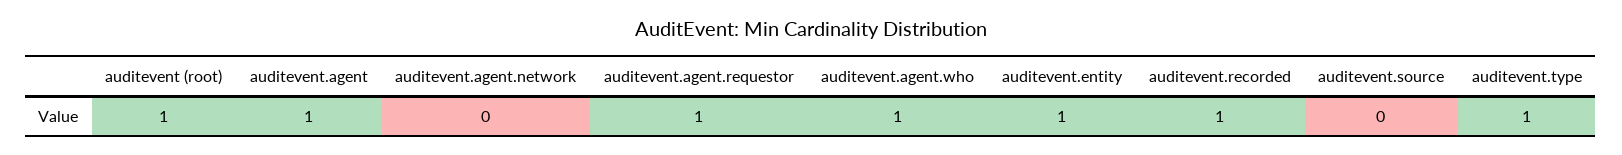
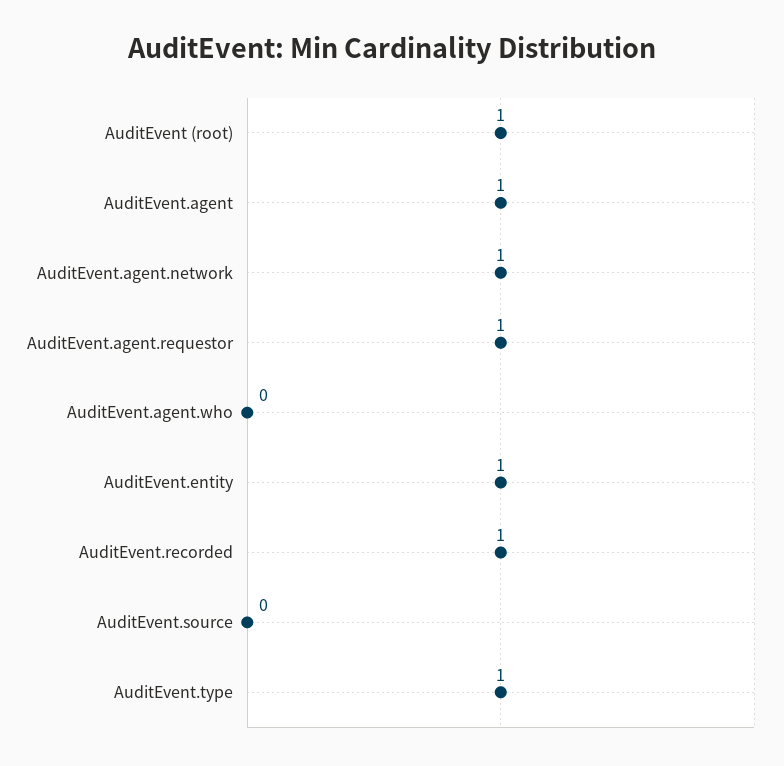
  {
    "auditevent (root)": 1,
    "auditevent.agent": 1,
-   "auditevent.agent.network": 0,
+   "auditevent.agent.network": 1,
    "auditevent.agent.requestor": 1,
-   "auditevent.agent.who": 1,
+   "auditevent.agent.who": 0,
    "auditevent.entity": 1,
    "auditevent.recorded": 1,
    "auditevent.source": 0,
    "auditevent.type": 1
  }

